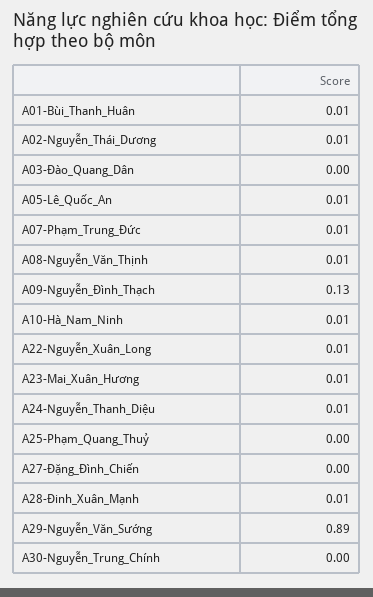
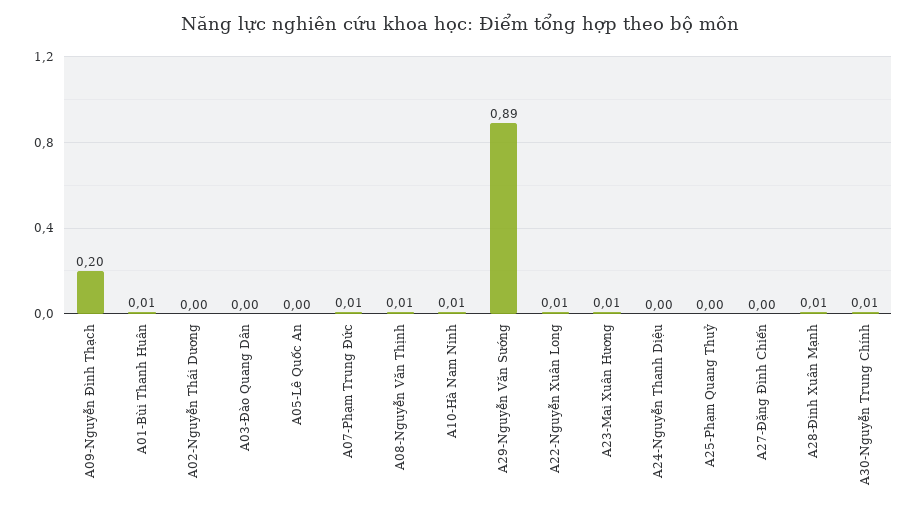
  {
    "A01-Bùi_Thanh_Huân": 0.01,
-   "A02-Nguyễn_Thái_Dương": 0.01,
+   "A02-Nguyễn_Thái_Dương": 0,
    "A03-Đào_Quang_Dân": 0,
-   "A05-Lê_Quốc_An": 0.01,
+   "A05-Lê_Quốc_An": 0,
    "A07-Phạm_Trung_Đức": 0.01,
    "A08-Nguyễn_Văn_Thịnh": 0.01,
-   "A09-Nguyễn_Đình_Thạch": 0.13,
+   "A09-Nguyễn_Đình_Thạch": 0.2,
    "A10-Hà_Nam_Ninh": 0.01,
    "A22-Nguyễn_Xuân_Long": 0.01,
    "A23-Mai_Xuân_Hương": 0.01,
-   "A24-Nguyễn_Thanh_Diệu": 0.01,
+   "A24-Nguyễn_Thanh_Diệu": 0,
    "A25-Phạm_Quang_Thuỷ": 0,
    "A27-Đặng_Đình_Chiến": 0,
    "A28-Đinh_Xuân_Mạnh": 0.01,
    "A29-Nguyễn_Văn_Sướng": 0.89,
-   "A30-Nguyễn_Trung_Chính": 0
+   "A30-Nguyễn_Trung_Chính": 0.01
  }

